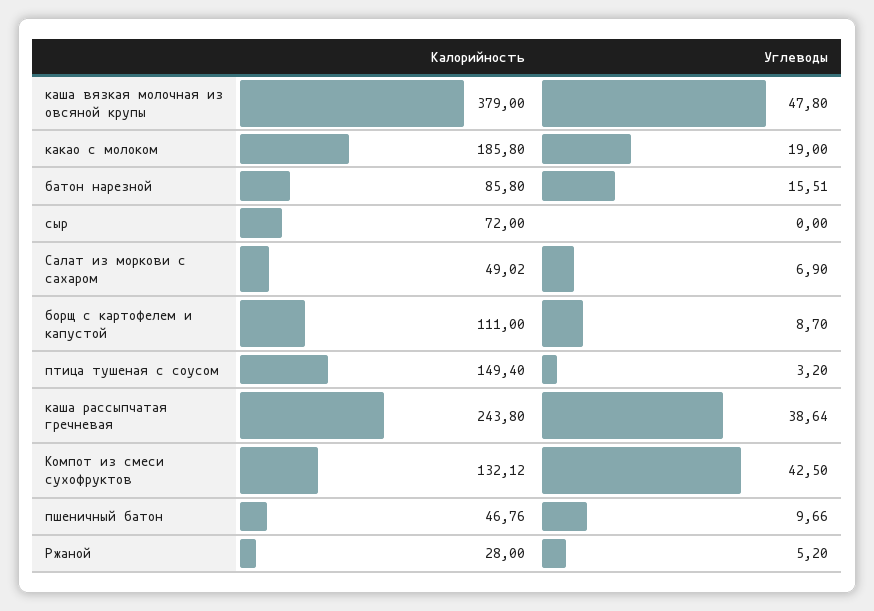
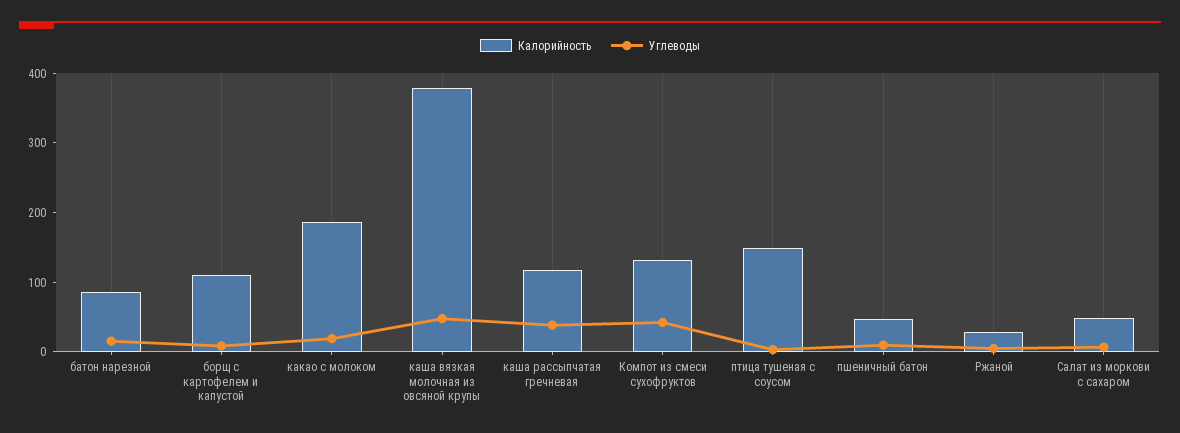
  {
    "Калорийность": {
      "каша вязкая молочная из овсяной крупы": 379,
      "какао с молоком": 185.8,
      "батон нарезной": 85.8,
-     "сыр": 72,
      "Салат из моркови с сахаром": 49.02,
      "борщ с картофелем и капустой": 111,
      "птица тушеная с соусом": 149.4,
-     "каша рассыпчатая гречневая": 243.8,
+     "каша рассыпчатая гречневая": 120,
      "Компот из смеси сухофруктов": 132.12,
      "пшеничный батон": 46.76,
      "Ржаной": 28
    },
    "Углеводы": {
      "каша вязкая молочная из овсяной крупы": 47.8,
      "какао с молоком": 19,
      "батон нарезной": 15.51,
-     "сыр": 0,
      "Салат из моркови с сахаром": 6.9,
      "борщ с картофелем и капустой": 8.7,
      "птица тушеная с соусом": 3.2,
      "каша рассыпчатая гречневая": 38.64,
      "Компот из смеси сухофруктов": 42.5,
      "пшеничный батон": 9.66,
      "Ржаной": 5.2
    }
  }

